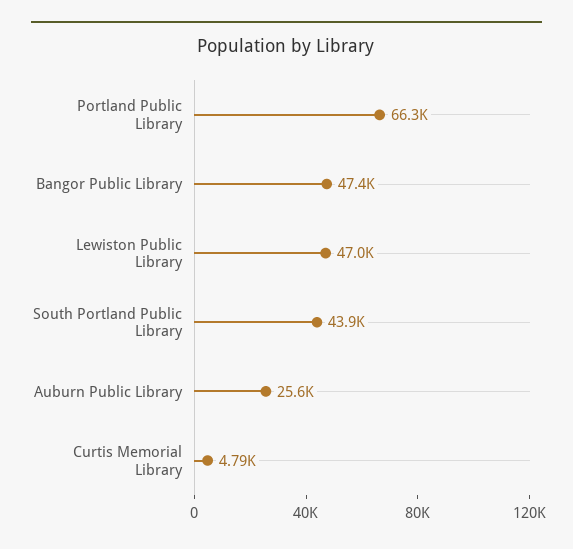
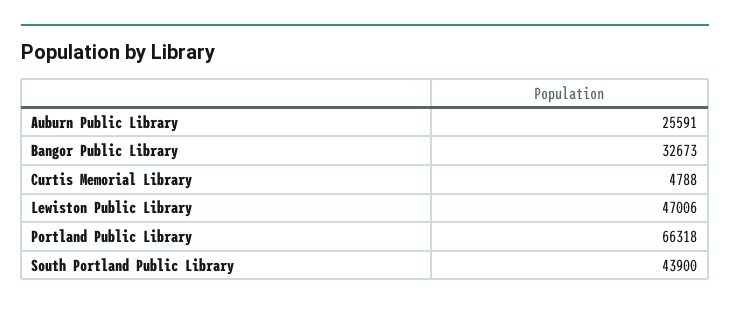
  {
    "Portland Public Library": 66318,
-   "Bangor Public Library": 47400,
+   "Bangor Public Library": 32673,
    "Lewiston Public Library": 47006,
    "South Portland Public Library": 43900,
    "Auburn Public Library": 25591,
    "Curtis Memorial Library": 4788
  }

